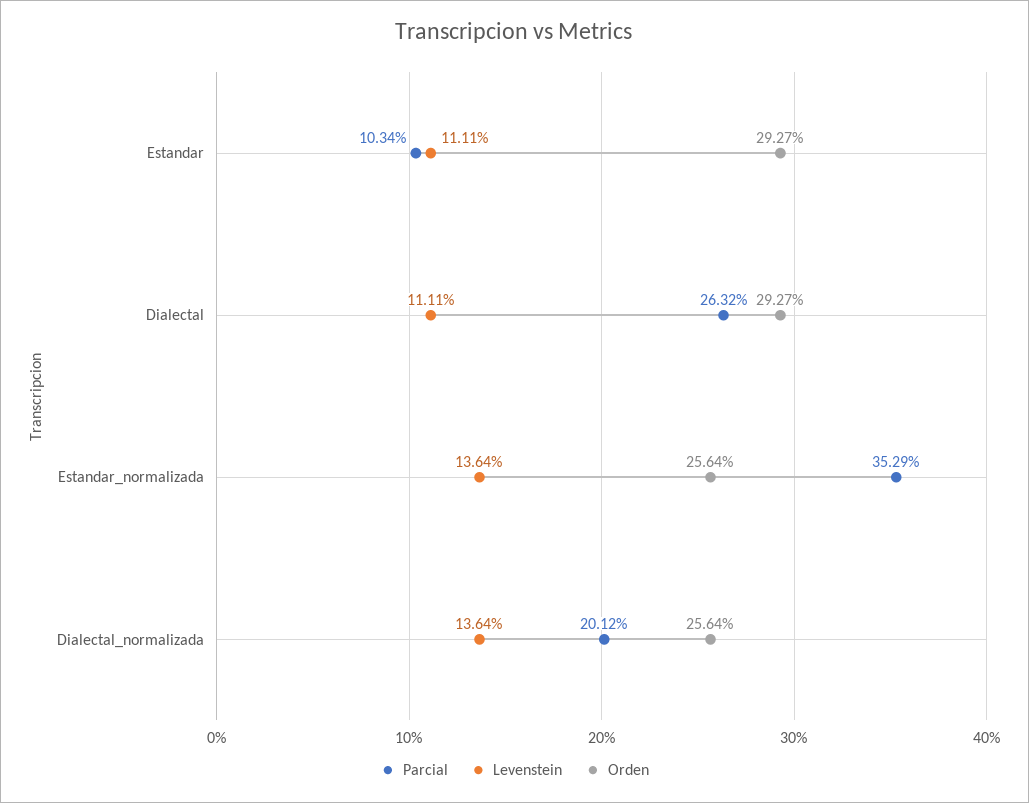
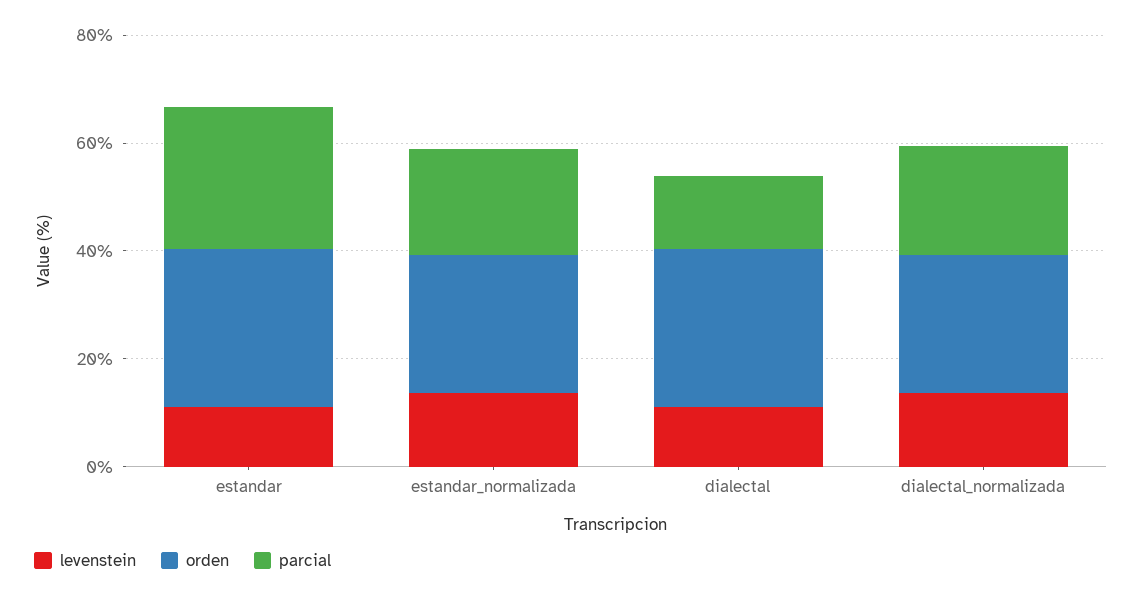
  {
    "Parcial": {
-     "Estandar": 10.34,
+     "Estandar": 25,
-     "Dialectal": 26.32,
+     "Dialectal": 15,
-     "Estandar_normalizada": 35.29,
+     "Estandar_normalizada": 20,
      "Dialectal_normalizada": 20.12
    },
    "Levenstein": {
      "Estandar": 11.11,
      "Dialectal": 11.11,
      "Estandar_normalizada": 13.64,
      "Dialectal_normalizada": 13.64
    },
    "Orden": {
      "Estandar": 29.27,
      "Dialectal": 29.27,
      "Estandar_normalizada": 25.64,
      "Dialectal_normalizada": 25.64
    }
  }

